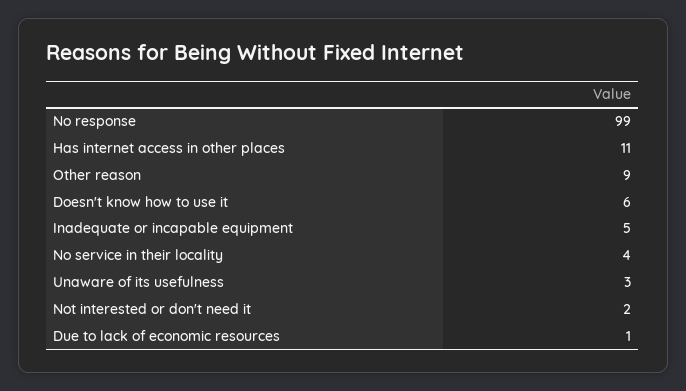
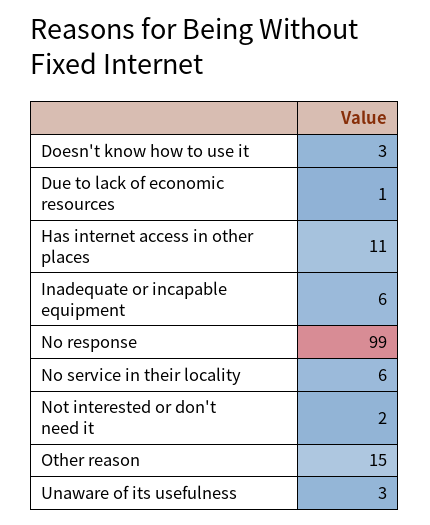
  {
    "No response": 99,
    "Has internet access in other places": 11,
-   "Other reason": 9,
+   "Other reason": 15,
-   "Doesn't know how to use it": 6,
+   "Doesn't know how to use it": 3,
-   "Inadequate or incapable equipment": 5,
+   "Inadequate or incapable equipment": 6,
-   "No service in their locality": 4,
+   "No service in their locality": 6,
    "Unaware of its usefulness": 3,
    "Not interested or don't need it": 2,
    "Due to lack of economic resources": 1
  }

